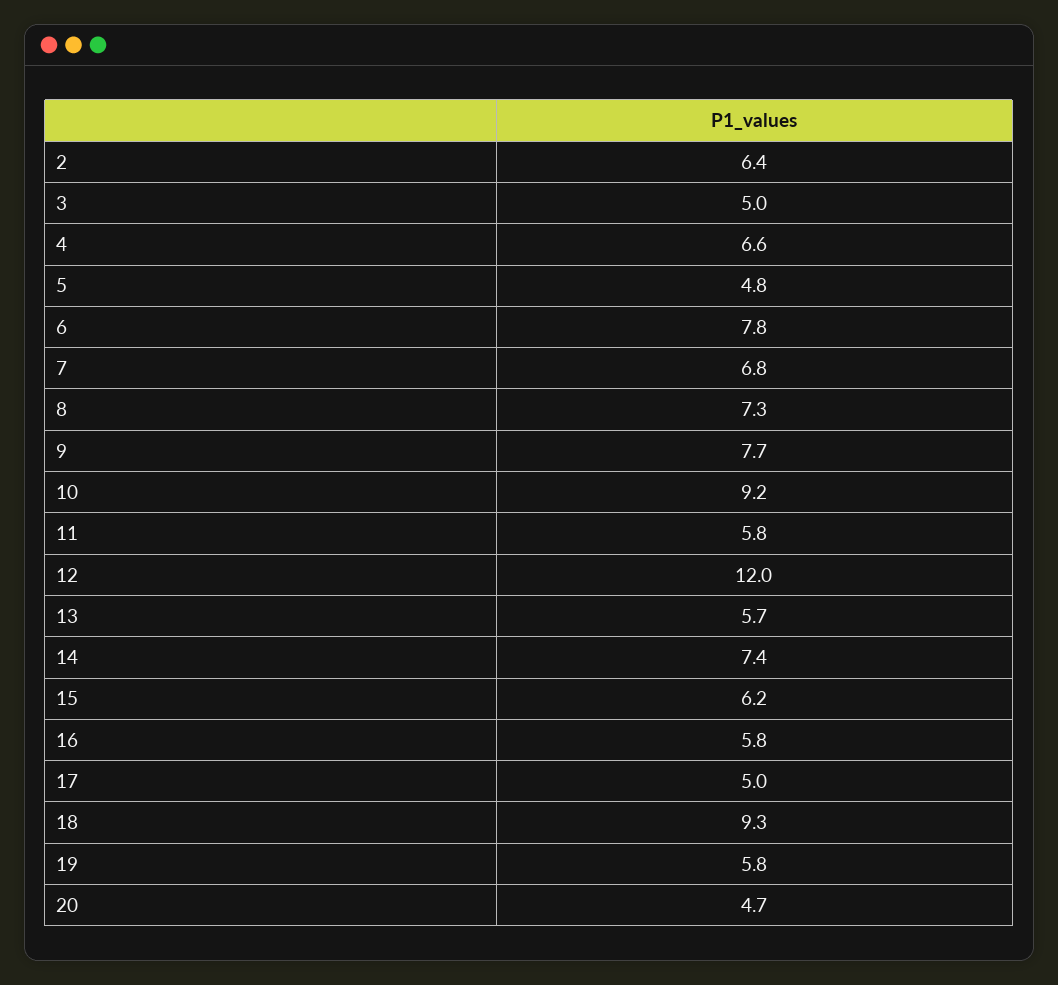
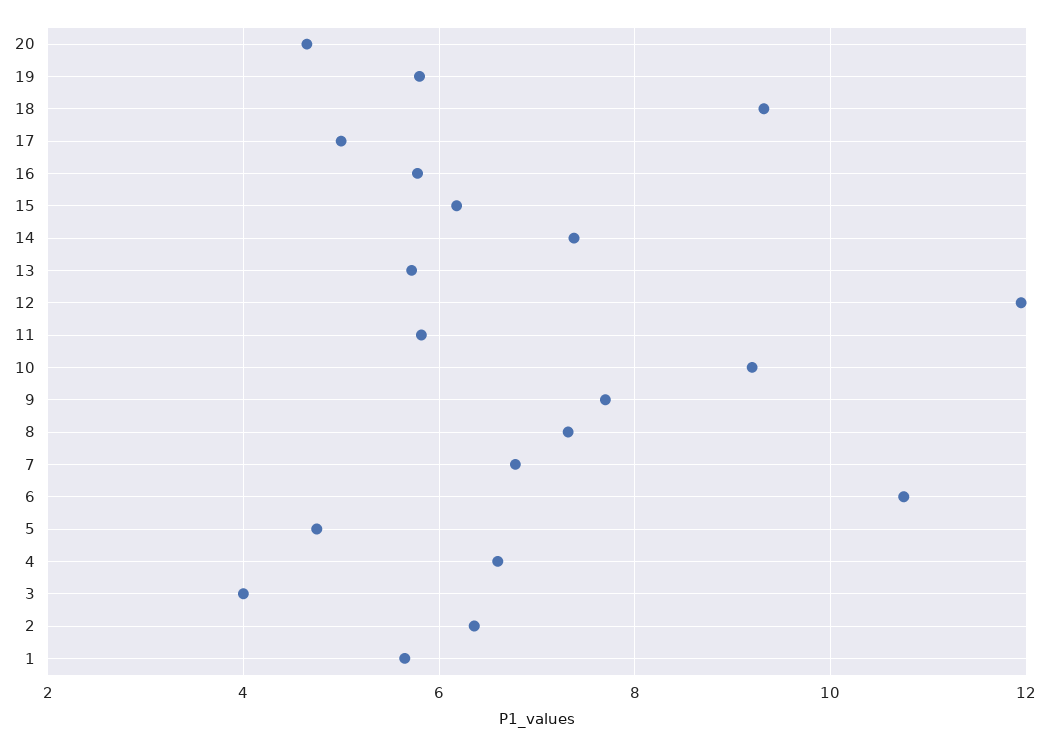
  {
    "2": 6.4,
-   "3": 5,
+   "3": 4,
    "4": 6.6,
    "5": 4.8,
-   "6": 7.8,
+   "6": 10.8,
    "7": 6.8,
    "8": 7.3,
    "9": 7.7,
    "10": 9.2,
    "11": 5.8,
    "12": 12,
    "13": 5.7,
    "14": 7.4,
    "15": 6.2,
    "16": 5.8,
    "17": 5,
    "18": 9.3,
    "19": 5.8,
-   "20": 4.7
+   "20": 4.7,
+   "1": 5.6
  }

